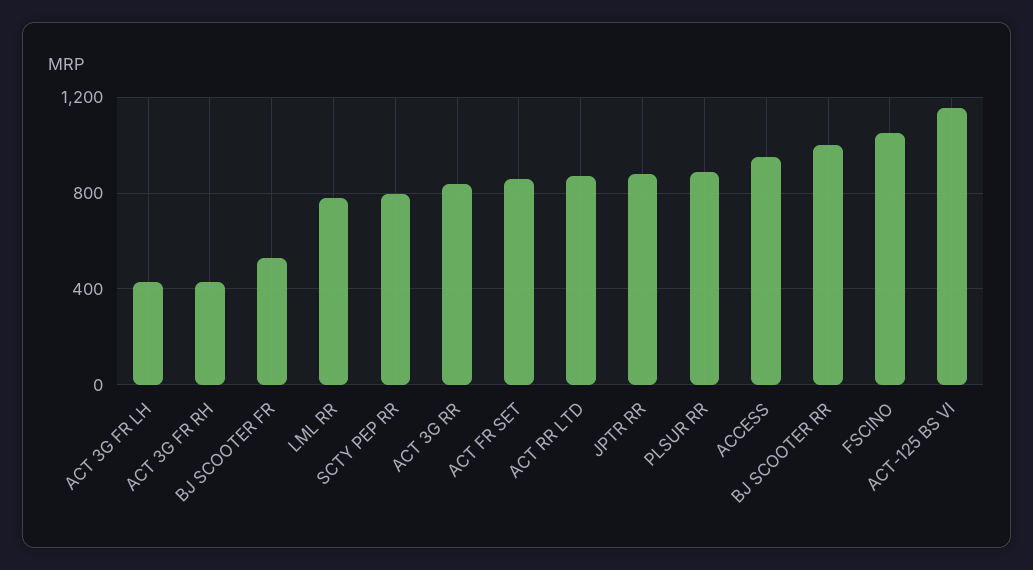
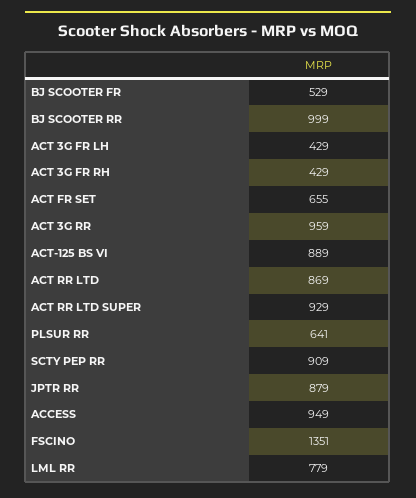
  {
    "ACT 3G FR LH": 429,
    "ACT 3G FR RH": 429,
    "BJ SCOOTER FR": 529,
    "LML RR": 779,
-   "SCTY PEP RR": 800,
+   "SCTY PEP RR": 909,
-   "ACT 3G RR": 850,
+   "ACT 3G RR": 959,
-   "ACT FR SET": 850,
+   "ACT FR SET": 655,
    "ACT RR LTD": 869,
    "JPTR RR": 879,
-   "PLSUR RR": 900,
+   "PLSUR RR": 641,
    "ACCESS": 949,
    "BJ SCOOTER RR": 999,
-   "FSCINO": 1050,
+   "FSCINO": 1351,
-   "ACT-125 BS VI": 1150
+   "ACT-125 BS VI": 889,
+   "ACT RR LTD SUPER": 929
  }

